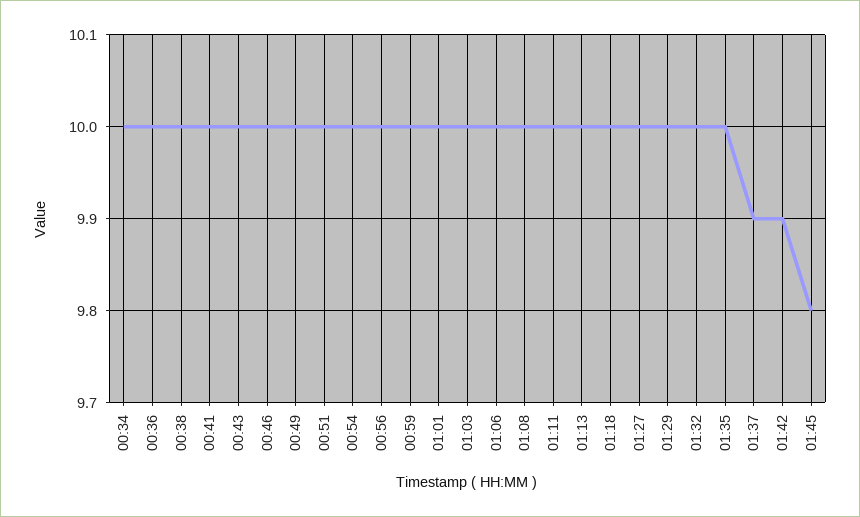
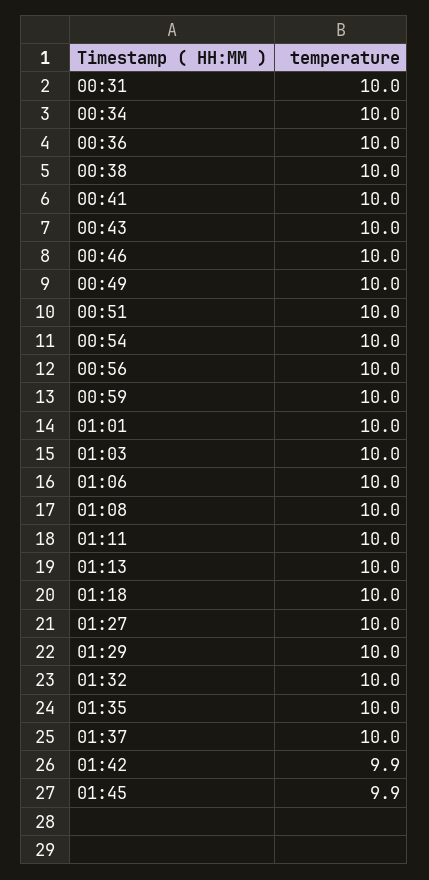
  {
    "00:34": 10,
    "00:36": 10,
    "00:38": 10,
    "00:41": 10,
    "00:43": 10,
    "00:46": 10,
    "00:49": 10,
    "00:51": 10,
    "00:54": 10,
    "00:56": 10,
    "00:59": 10,
    "01:01": 10,
    "01:03": 10,
    "01:06": 10,
    "01:08": 10,
    "01:11": 10,
    "01:13": 10,
    "01:18": 10,
    "01:27": 10,
    "01:29": 10,
    "01:32": 10,
    "01:35": 10,
-   "01:37": 9.9,
+   "01:37": 10,
    "01:42": 9.9,
-   "01:45": 9.8
+   "01:45": 9.9,
+   "00:31": 10
  }

